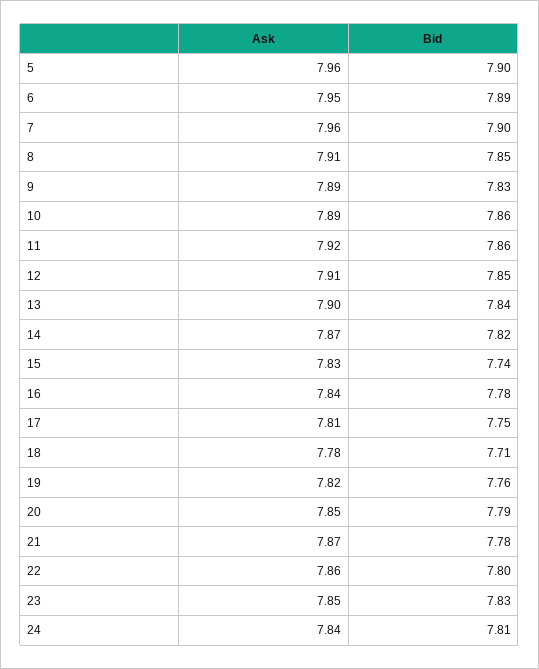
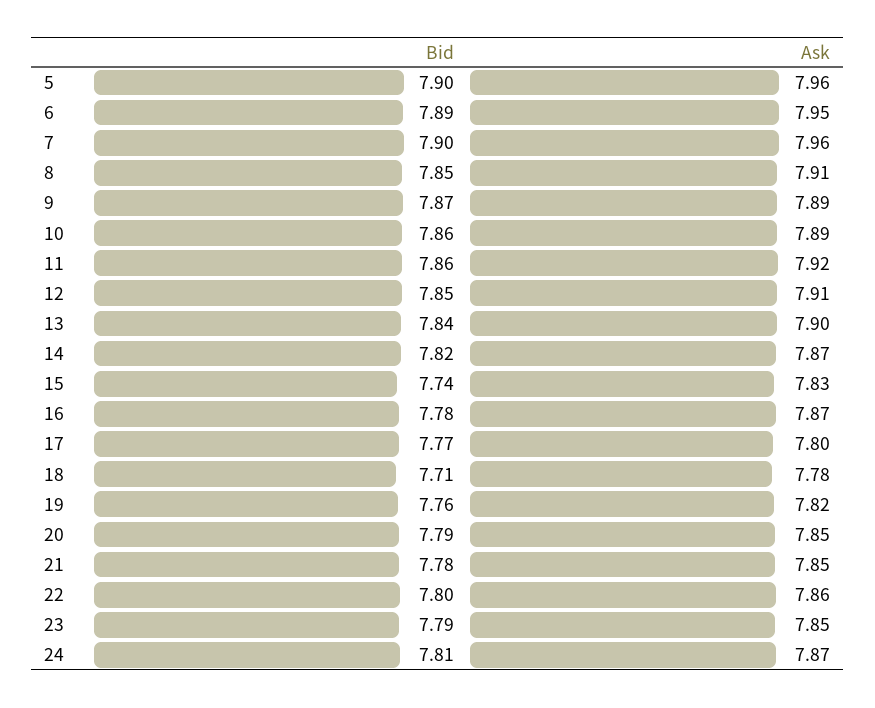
  {
    "Ask": {
      "5": 7.96,
      "6": 7.95,
      "7": 7.96,
      "8": 7.91,
      "9": 7.89,
      "10": 7.89,
      "11": 7.92,
      "12": 7.91,
      "13": 7.9,
      "14": 7.87,
      "15": 7.83,
-     "16": 7.84,
+     "16": 7.87,
-     "17": 7.81,
+     "17": 7.8,
      "18": 7.78,
      "19": 7.82,
      "20": 7.85,
-     "21": 7.87,
+     "21": 7.85,
      "22": 7.86,
      "23": 7.85,
-     "24": 7.84
+     "24": 7.87
    },
    "Bid": {
      "5": 7.9,
      "6": 7.89,
      "7": 7.9,
      "8": 7.85,
-     "9": 7.83,
+     "9": 7.87,
      "10": 7.86,
      "11": 7.86,
      "12": 7.85,
      "13": 7.84,
      "14": 7.82,
      "15": 7.74,
      "16": 7.78,
-     "17": 7.75,
+     "17": 7.77,
      "18": 7.71,
      "19": 7.76,
      "20": 7.79,
      "21": 7.78,
      "22": 7.8,
-     "23": 7.83,
+     "23": 7.79,
      "24": 7.81
    }
  }

